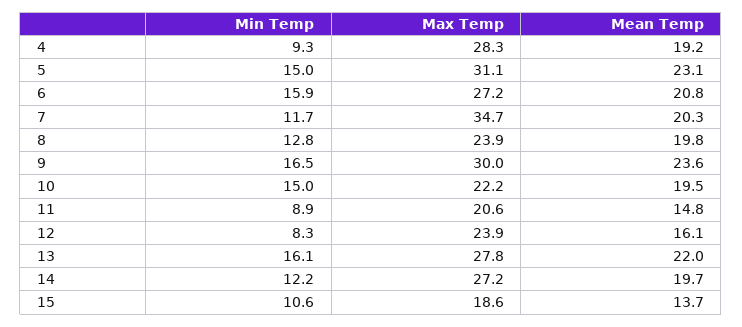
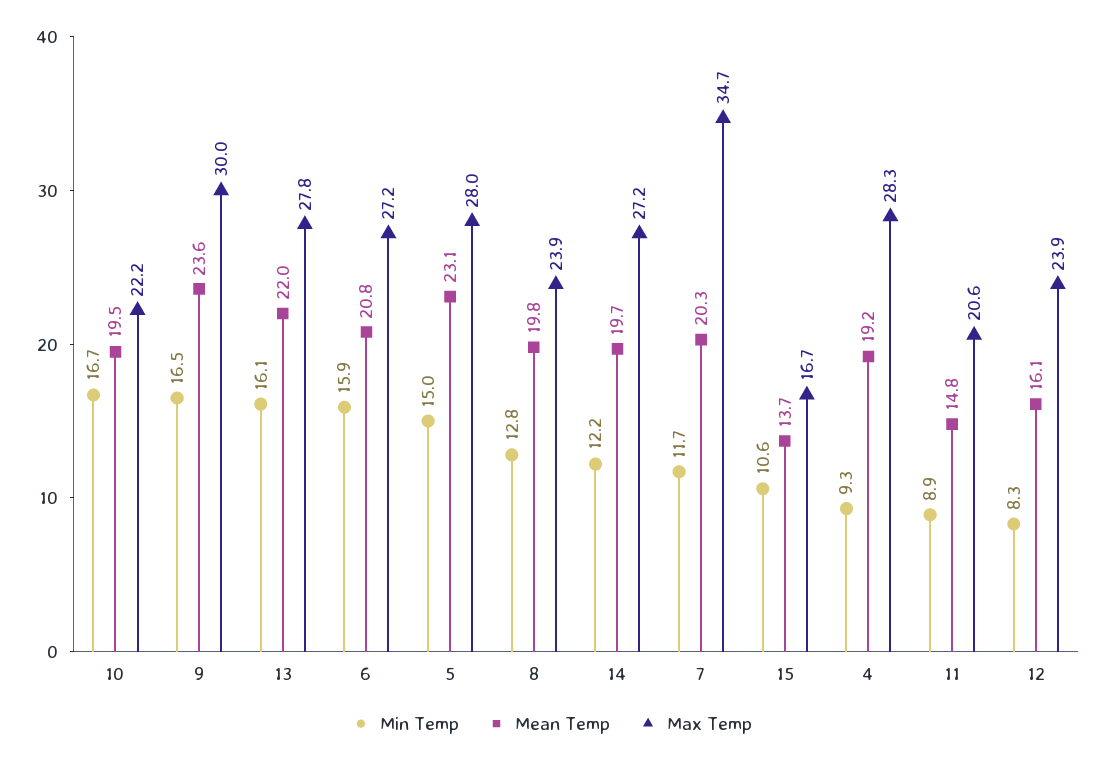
  {
    "Min Temp": {
      "4": 9.3,
      "5": 15,
      "6": 15.9,
      "7": 11.7,
      "8": 12.8,
      "9": 16.5,
-     "10": 15,
+     "10": 16.7,
      "11": 8.9,
      "12": 8.3,
      "13": 16.1,
      "14": 12.2,
      "15": 10.6
    },
    "Max Temp": {
      "4": 28.3,
-     "5": 31.1,
+     "5": 28,
      "6": 27.2,
      "7": 34.7,
      "8": 23.9,
      "9": 30,
      "10": 22.2,
      "11": 20.6,
      "12": 23.9,
      "13": 27.8,
      "14": 27.2,
-     "15": 18.6
+     "15": 16.7
    },
    "Mean Temp": {
      "4": 19.2,
      "5": 23.1,
      "6": 20.8,
      "7": 20.3,
      "8": 19.8,
      "9": 23.6,
      "10": 19.5,
      "11": 14.8,
      "12": 16.1,
      "13": 22,
      "14": 19.7,
      "15": 13.7
    }
  }

